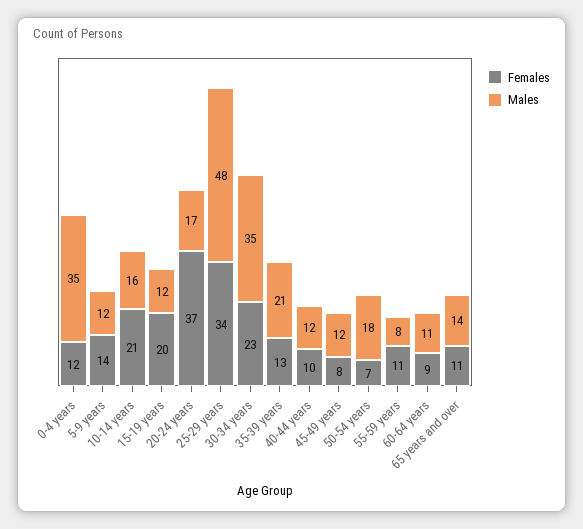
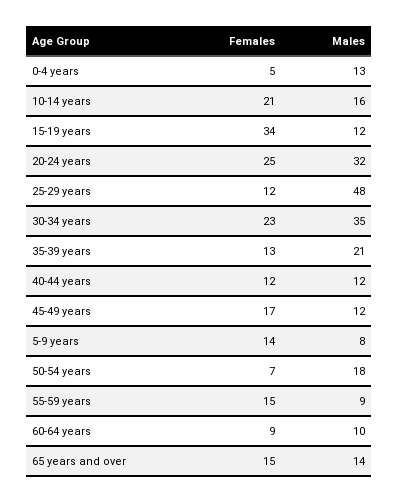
  {
    "Females": {
-     "0-4 years": 12,
+     "0-4 years": 5,
      "5-9 years": 14,
      "10-14 years": 21,
-     "15-19 years": 20,
+     "15-19 years": 34,
-     "20-24 years": 37,
+     "20-24 years": 25,
-     "25-29 years": 34,
+     "25-29 years": 12,
      "30-34 years": 23,
      "35-39 years": 13,
-     "40-44 years": 10,
+     "40-44 years": 12,
-     "45-49 years": 8,
+     "45-49 years": 17,
      "50-54 years": 7,
-     "55-59 years": 11,
+     "55-59 years": 15,
      "60-64 years": 9,
-     "65 years and over": 11
+     "65 years and over": 15
    },
    "Males": {
-     "0-4 years": 35,
+     "0-4 years": 13,
-     "5-9 years": 12,
+     "5-9 years": 8,
      "10-14 years": 16,
      "15-19 years": 12,
-     "20-24 years": 17,
+     "20-24 years": 32,
      "25-29 years": 48,
      "30-34 years": 35,
      "35-39 years": 21,
      "40-44 years": 12,
      "45-49 years": 12,
      "50-54 years": 18,
-     "55-59 years": 8,
+     "55-59 years": 9,
-     "60-64 years": 11,
+     "60-64 years": 10,
      "65 years and over": 14
    }
  }

